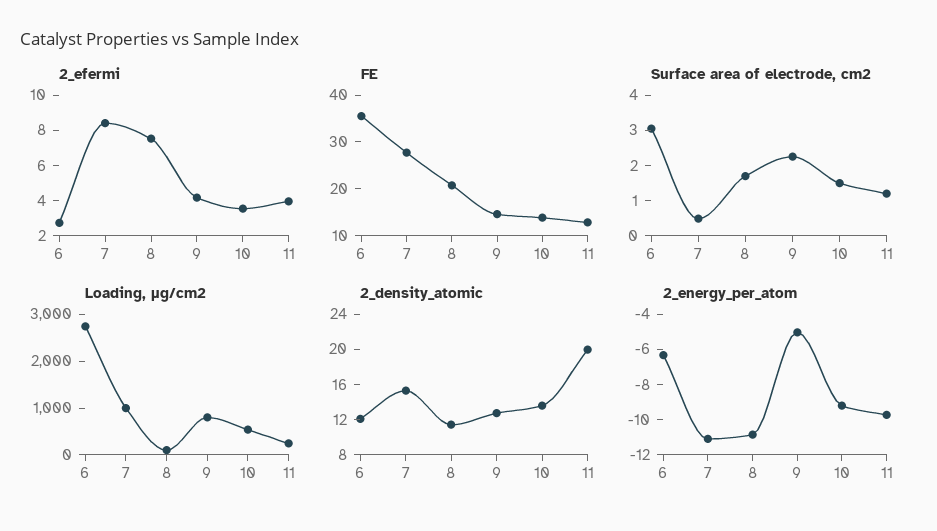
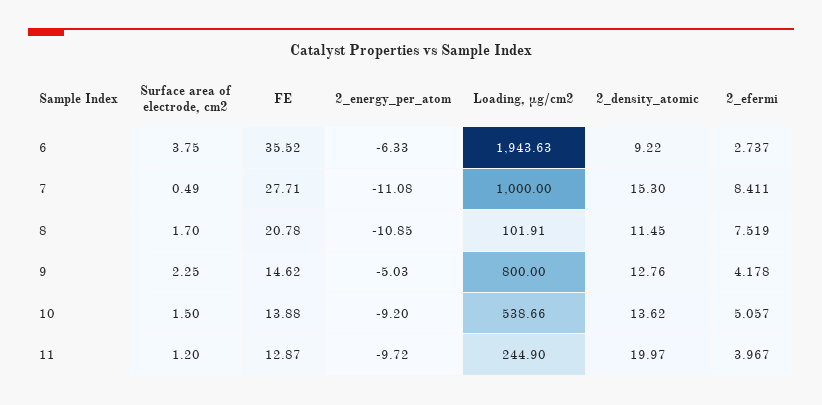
  {
    "2_efermi": {
      "6": 2.737,
      "7": 8.411,
      "8": 7.519,
      "9": 4.178,
-     "10": 3.5,
+     "10": 5.057,
      "11": 3.967
    },
    "FE": {
      "6": 35.52,
      "7": 27.71,
      "8": 20.78,
      "9": 14.62,
      "10": 13.88,
      "11": 12.87
    },
    "Surface area of electrode, cm2": {
-     "6": 3,
+     "6": 3.75,
      "7": 0.49,
      "8": 1.7,
      "9": 2.25,
      "10": 1.5,
      "11": 1.2
    },
    "Loading, μg/cm2": {
-     "6": 2800,
+     "6": 1943.63,
      "7": 1000,
      "8": 101.91,
      "9": 800,
      "10": 538.66,
      "11": 244.9
    },
    "2_density_atomic": {
-     "6": 12,
+     "6": 9.22,
      "7": 15.3,
      "8": 11.45,
      "9": 12.76,
      "10": 13.62,
      "11": 19.97
    },
    "2_energy_per_atom": {
      "6": -6.33,
      "7": -11.08,
      "8": -10.85,
      "9": -5.03,
      "10": -9.2,
      "11": -9.72
    }
  }

